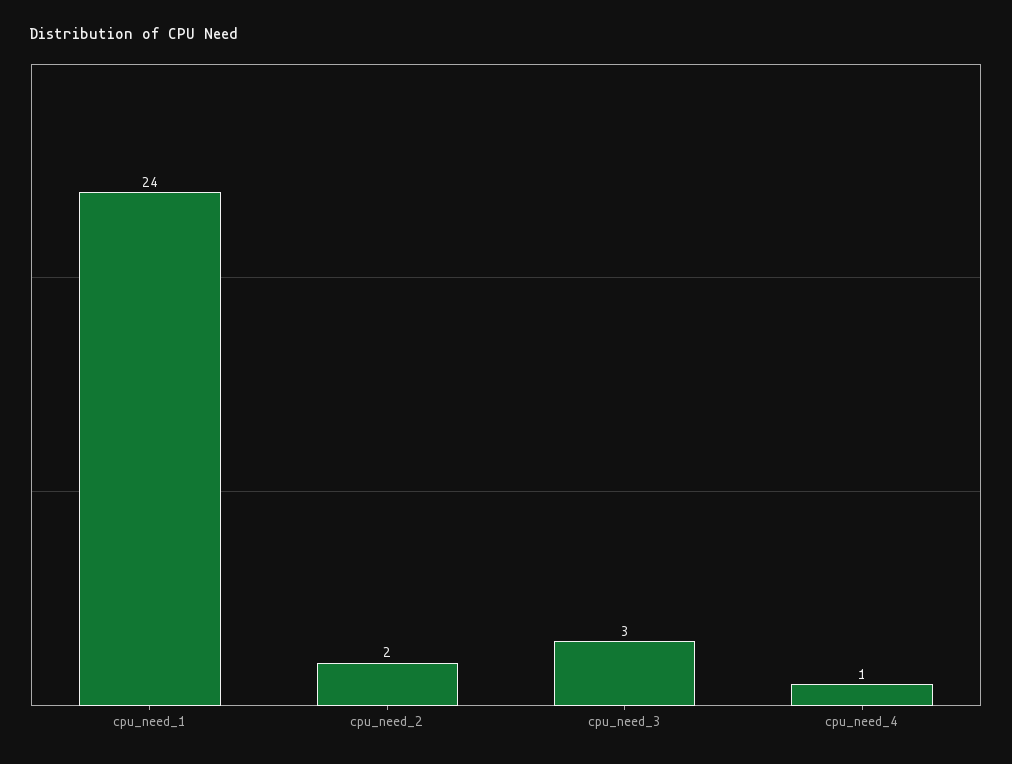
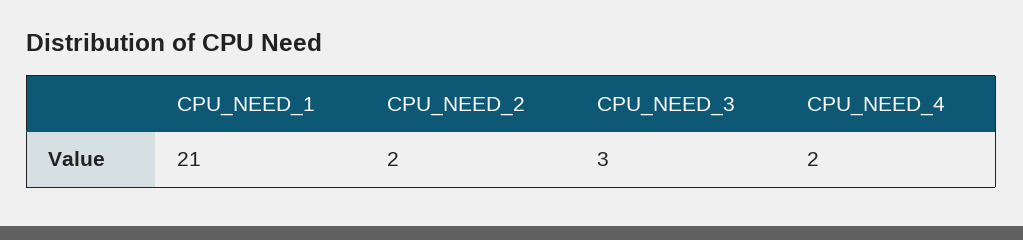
  {
-   "cpu_need_1": 24,
+   "cpu_need_1": 21,
    "cpu_need_2": 2,
    "cpu_need_3": 3,
-   "cpu_need_4": 1
+   "cpu_need_4": 2
  }

